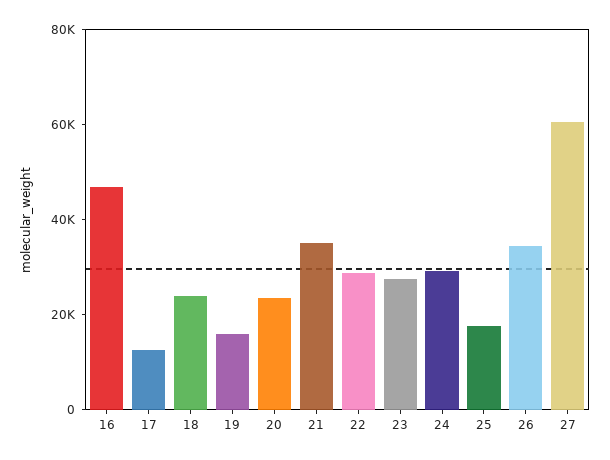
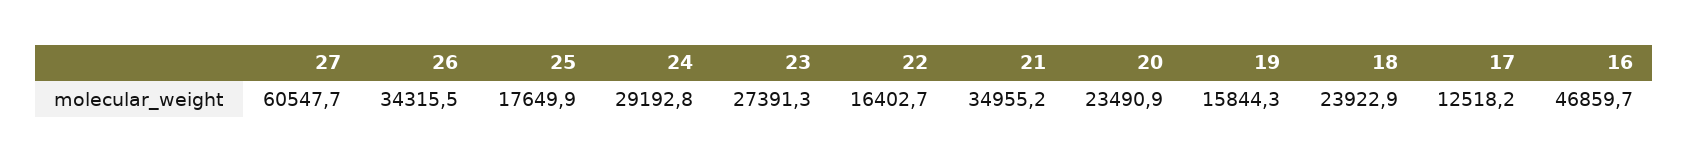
  {
    "16": 46859.7,
    "17": 12518.2,
    "18": 23922.9,
    "19": 15844.3,
    "20": 23490.9,
    "21": 34955.2,
-   "22": 30000,
+   "22": 16402.7,
    "23": 27391.3,
    "24": 29192.8,
    "25": 17649.9,
    "26": 34315.5,
    "27": 60547.7
  }

